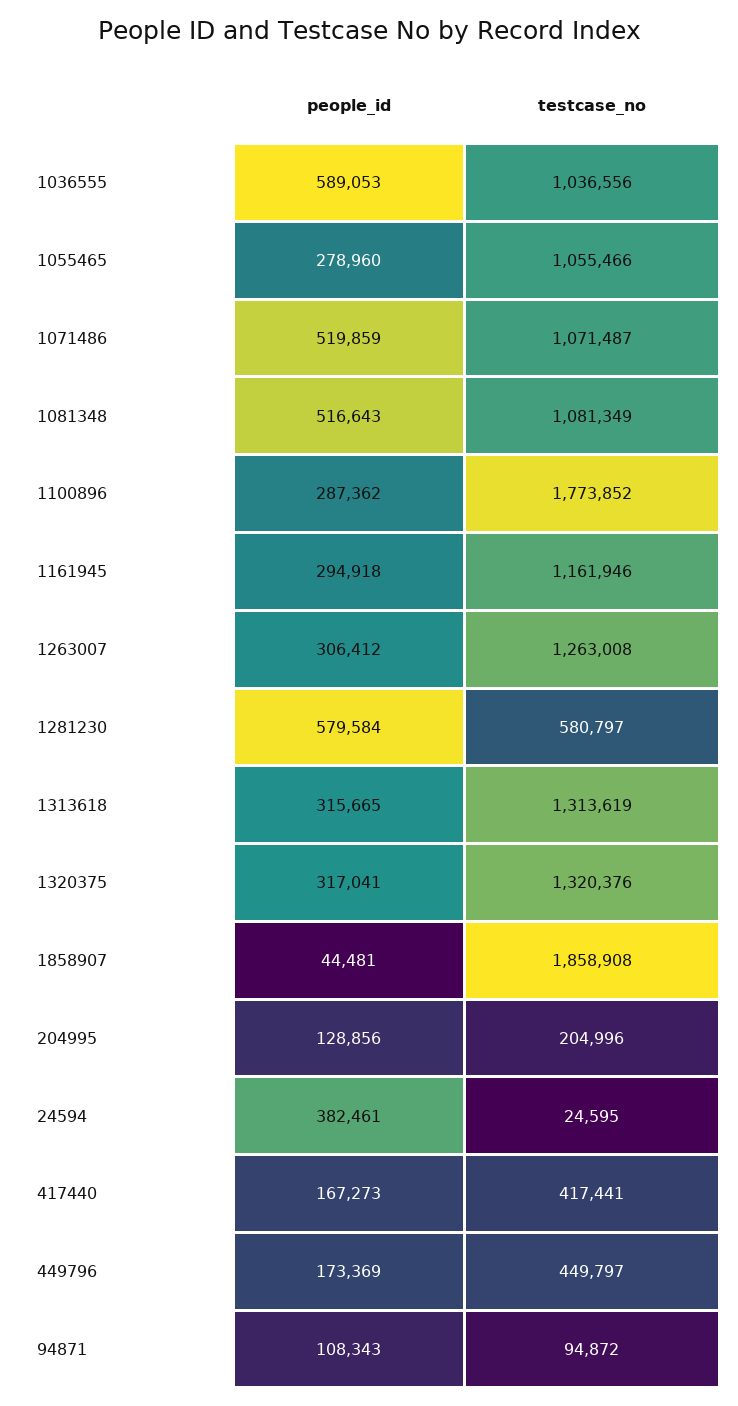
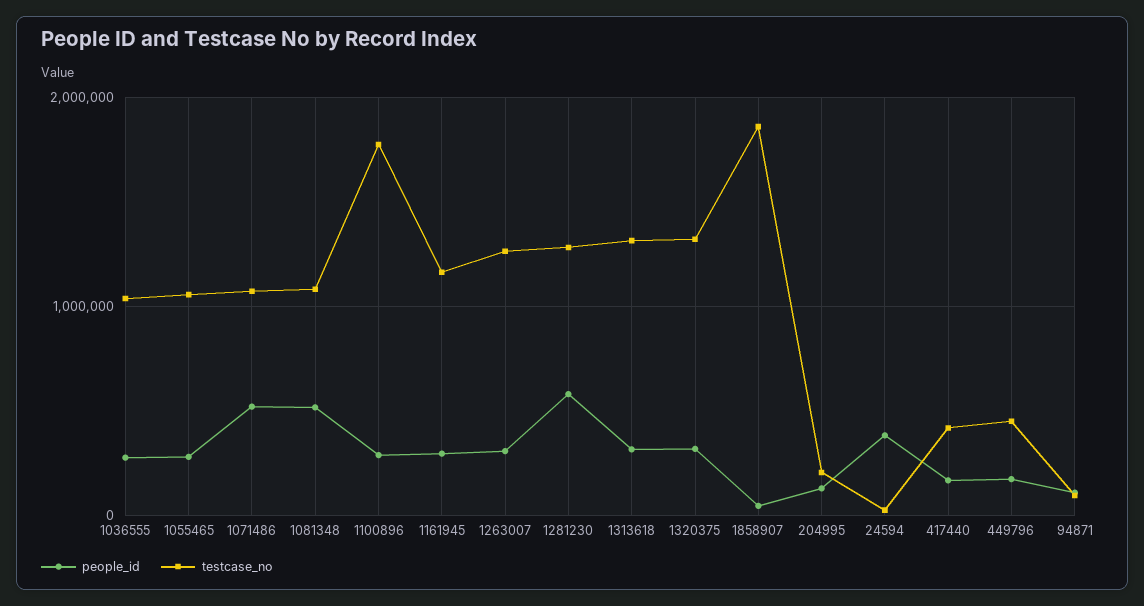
  {
    "people_id": {
-     "1036555": 589053,
+     "1036555": 300000,
      "1055465": 278960,
      "1071486": 519859,
      "1081348": 516643,
      "1100896": 287362,
      "1161945": 294918,
      "1263007": 306412,
      "1281230": 579584,
      "1313618": 315665,
      "1320375": 317041,
      "1858907": 44481,
      "204995": 128856,
      "24594": 382461,
      "417440": 167273,
      "449796": 173369,
      "94871": 108343
    },
    "testcase_no": {
      "1036555": 1036556,
      "1055465": 1055466,
      "1071486": 1071487,
      "1081348": 1081349,
      "1100896": 1773852,
      "1161945": 1161946,
      "1263007": 1263008,
-     "1281230": 580797,
+     "1281230": 1300000,
      "1313618": 1313619,
      "1320375": 1320376,
      "1858907": 1858908,
      "204995": 204996,
      "24594": 24595,
      "417440": 417441,
      "449796": 449797,
      "94871": 94872
    }
  }

